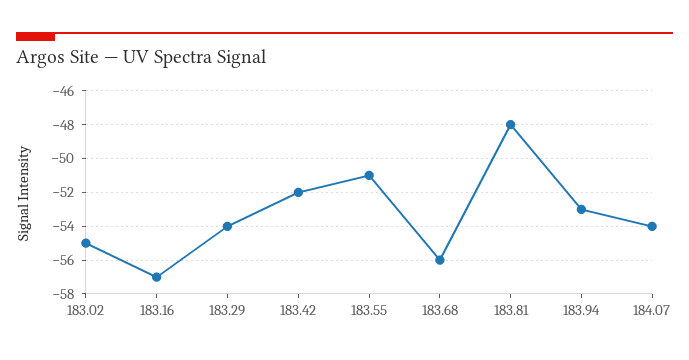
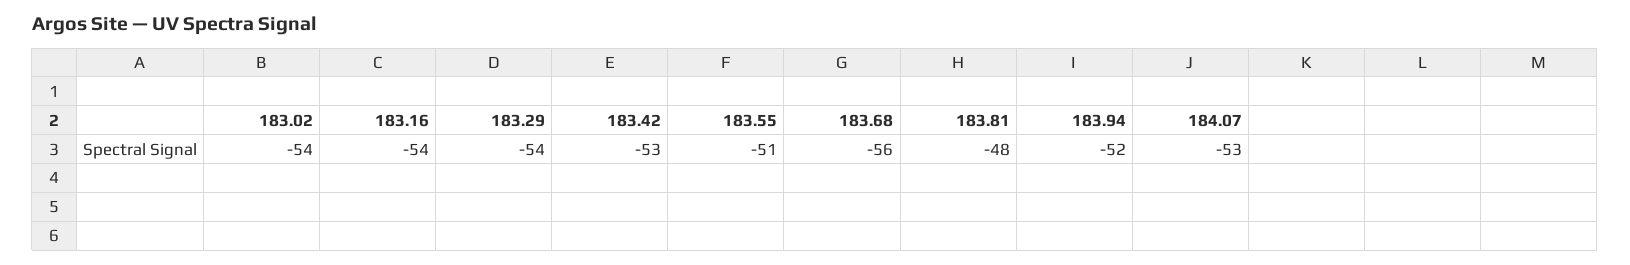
  {
-   "183.02": -55,
+   "183.02": -54,
-   "183.16": -57,
+   "183.16": -54,
    "183.29": -54,
-   "183.42": -52,
+   "183.42": -53,
    "183.55": -51,
    "183.68": -56,
    "183.81": -48,
-   "183.94": -53,
+   "183.94": -52,
-   "184.07": -54
+   "184.07": -53
  }

